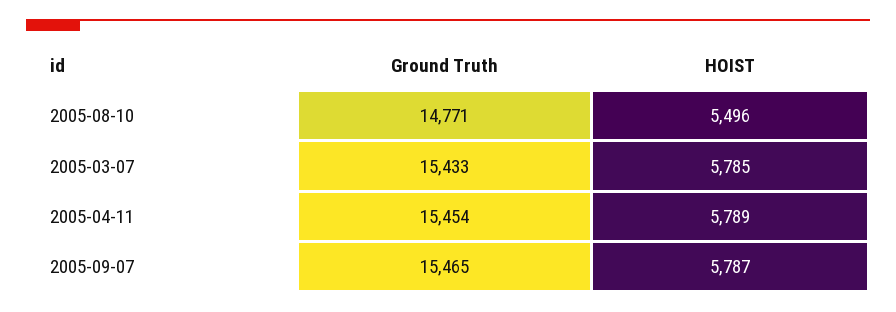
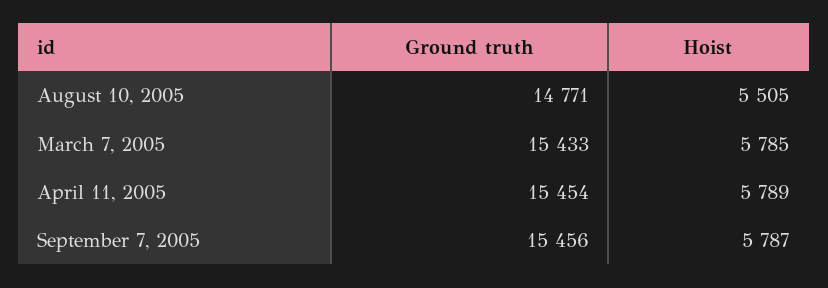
  {
    "Ground Truth": {
      "2005-08-10": 14771,
      "2005-03-07": 15433,
      "2005-04-11": 15454,
-     "2005-09-07": 15465
+     "2005-09-07": 15456
    },
    "HOIST": {
-     "2005-08-10": 5496,
+     "2005-08-10": 5505,
      "2005-03-07": 5785,
      "2005-04-11": 5789,
      "2005-09-07": 5787
    }
  }

